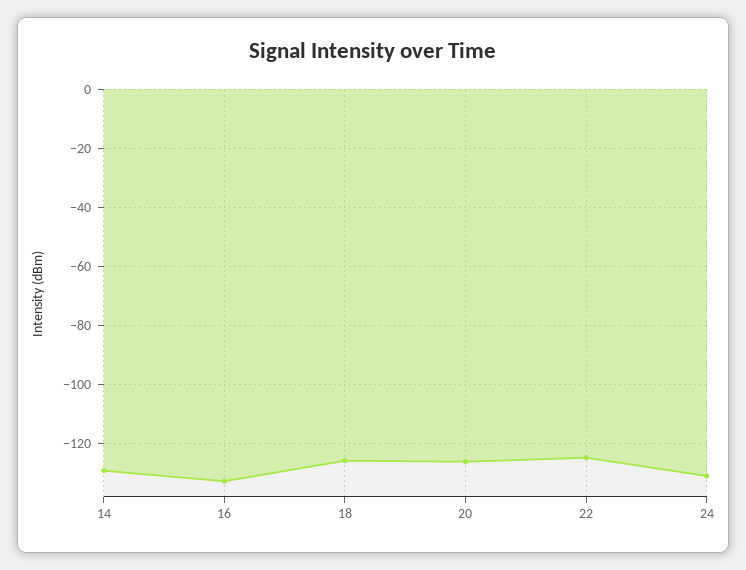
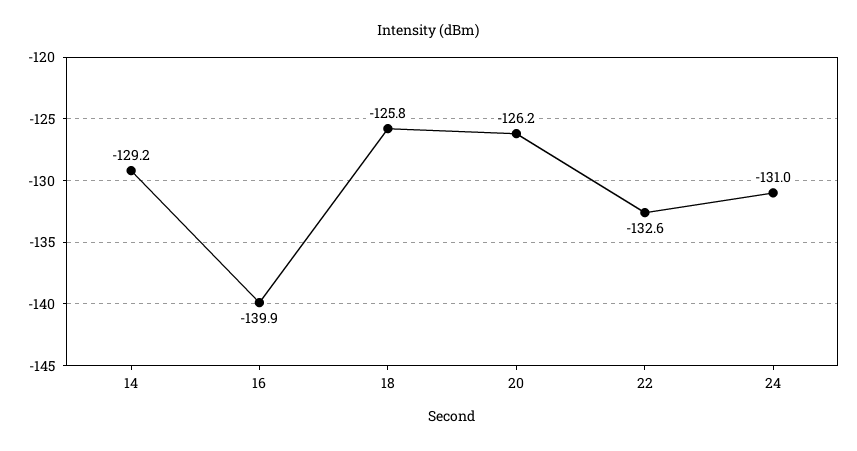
  {
    "14": -129.2,
-   "16": -132.5,
+   "16": -139.9,
    "18": -125.8,
    "20": -126.2,
-   "22": -125,
+   "22": -132.6,
    "24": -131
  }

